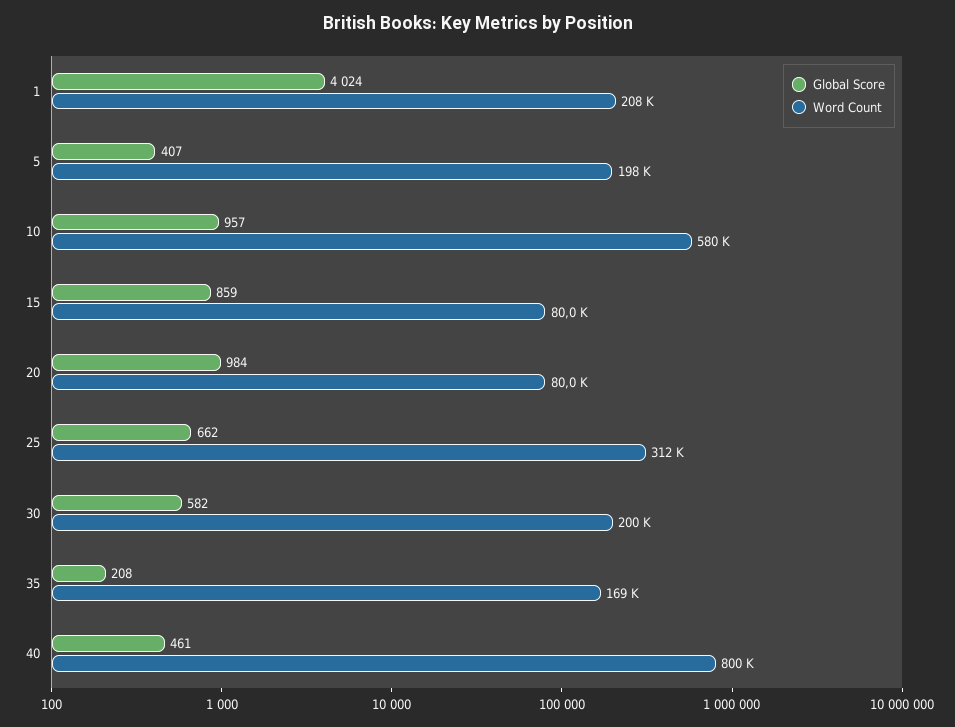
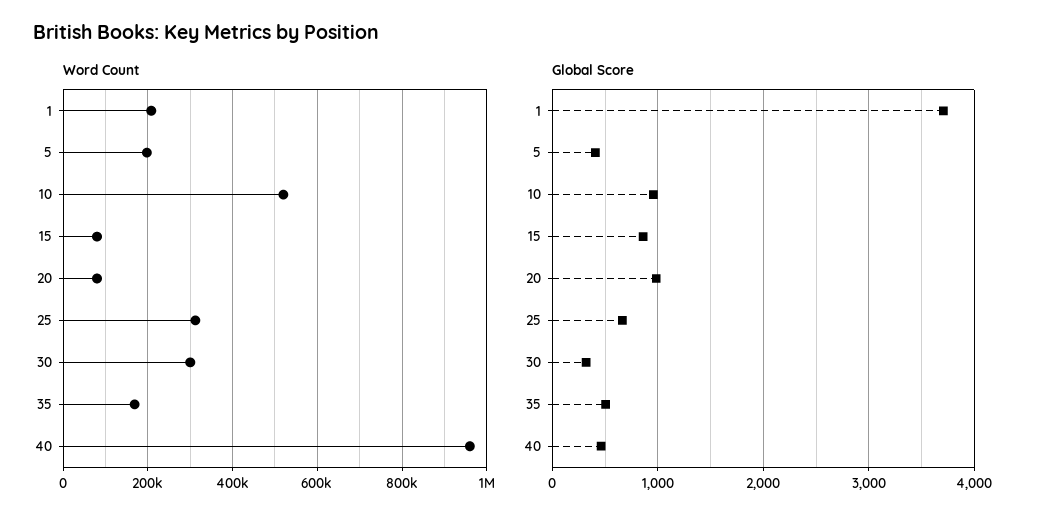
  {
    "Global Score": {
-     "1": 4024,
+     "1": 3700,
      "5": 407,
      "10": 957,
      "15": 859,
      "20": 984,
      "25": 662,
-     "30": 582,
+     "30": 300,
-     "35": 208,
+     "35": 500,
      "40": 461
    },
    "Word Count": {
      "1": 208000,
      "5": 198000,
-     "10": 580000,
+     "10": 520000,
      "15": 80000,
      "20": 80000,
      "25": 312000,
-     "30": 200000,
+     "30": 300000,
      "35": 169000,
-     "40": 800000
+     "40": 960000
    }
  }

